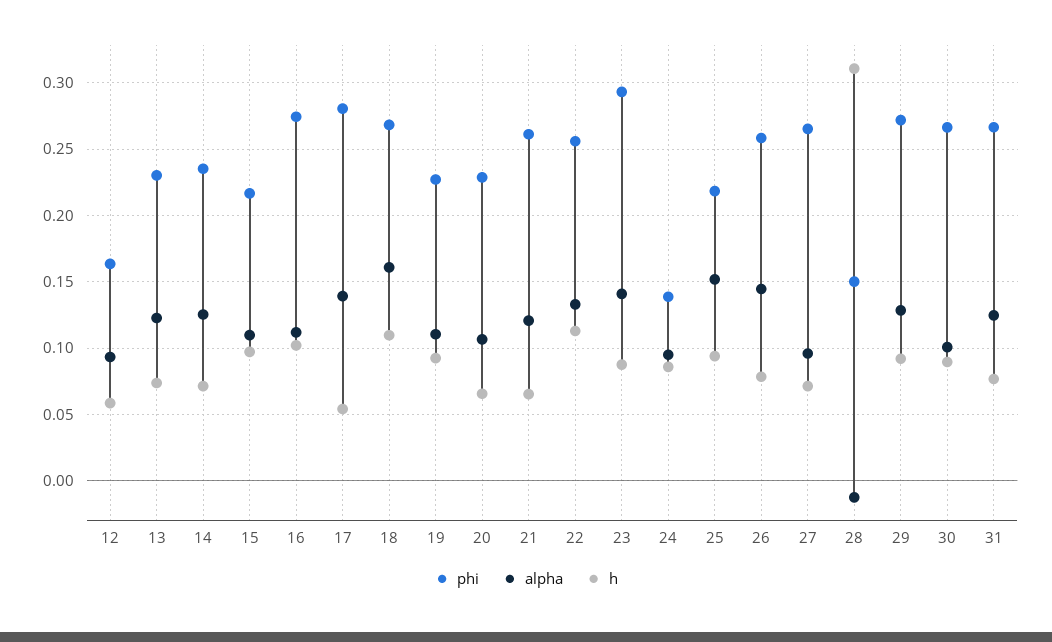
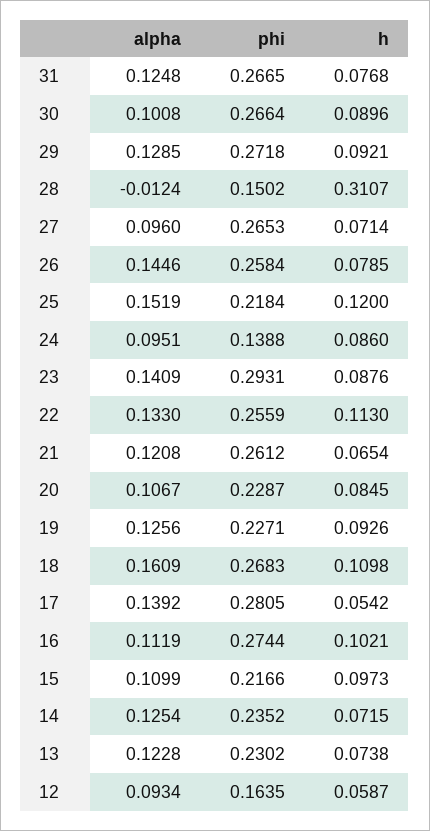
  {
    "phi": {
      "12": 0.1635,
      "13": 0.2302,
      "14": 0.2352,
      "15": 0.2166,
      "16": 0.2744,
      "17": 0.2805,
      "18": 0.2683,
      "19": 0.2271,
      "20": 0.2287,
      "21": 0.2612,
      "22": 0.2559,
      "23": 0.2931,
      "24": 0.1388,
      "25": 0.2184,
      "26": 0.2584,
      "27": 0.2653,
      "28": 0.1502,
      "29": 0.2718,
      "30": 0.2664,
      "31": 0.2665
    },
    "alpha": {
      "12": 0.0934,
      "13": 0.1228,
      "14": 0.1254,
      "15": 0.1099,
      "16": 0.1119,
      "17": 0.1392,
      "18": 0.1609,
-     "19": 0.11,
+     "19": 0.1256,
      "20": 0.1067,
      "21": 0.1208,
      "22": 0.133,
      "23": 0.1409,
      "24": 0.0951,
      "25": 0.1519,
      "26": 0.1446,
      "27": 0.096,
      "28": -0.0124,
      "29": 0.1285,
      "30": 0.1008,
      "31": 0.1248
    },
    "h": {
      "12": 0.0587,
      "13": 0.0738,
      "14": 0.0715,
      "15": 0.0973,
      "16": 0.1021,
      "17": 0.0542,
      "18": 0.1098,
      "19": 0.0926,
-     "20": 0.065,
+     "20": 0.0845,
      "21": 0.0654,
      "22": 0.113,
      "23": 0.0876,
      "24": 0.086,
-     "25": 0.095,
+     "25": 0.12,
      "26": 0.0785,
      "27": 0.0714,
      "28": 0.3107,
      "29": 0.0921,
      "30": 0.0896,
      "31": 0.0768
    }
  }

